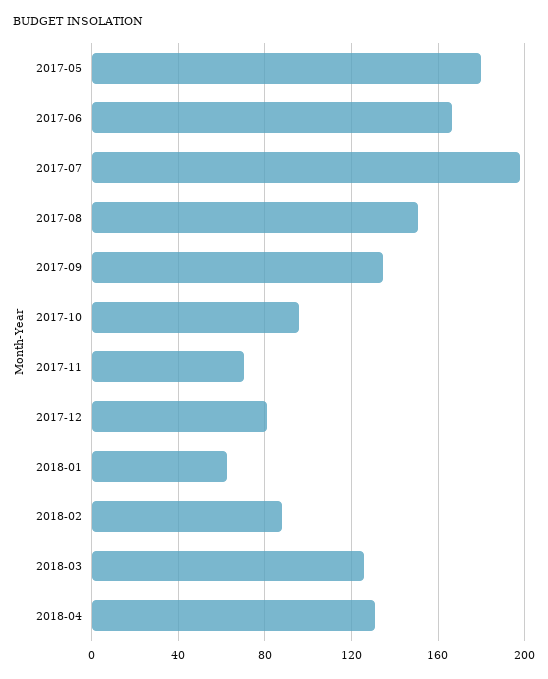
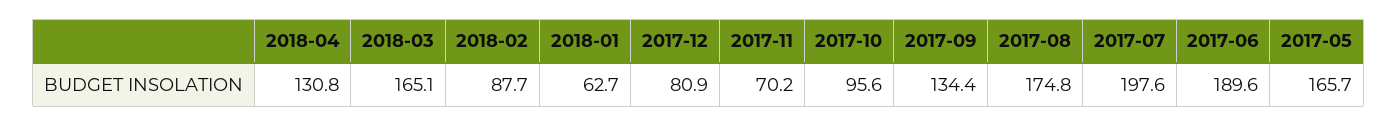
  {
-   "2017-05": 180,
+   "2017-05": 165.7,
-   "2017-06": 165,
+   "2017-06": 189.6,
    "2017-07": 197.6,
-   "2017-08": 150,
+   "2017-08": 174.8,
    "2017-09": 134.4,
    "2017-10": 95.6,
    "2017-11": 70.2,
    "2017-12": 80.9,
    "2018-01": 62.7,
    "2018-02": 87.7,
-   "2018-03": 125,
+   "2018-03": 165.1,
    "2018-04": 130.8
  }

